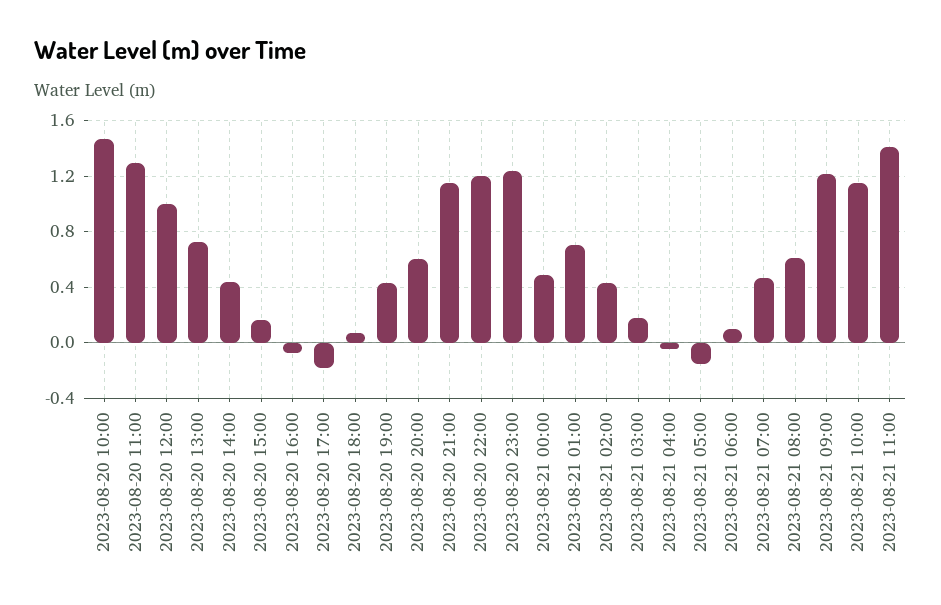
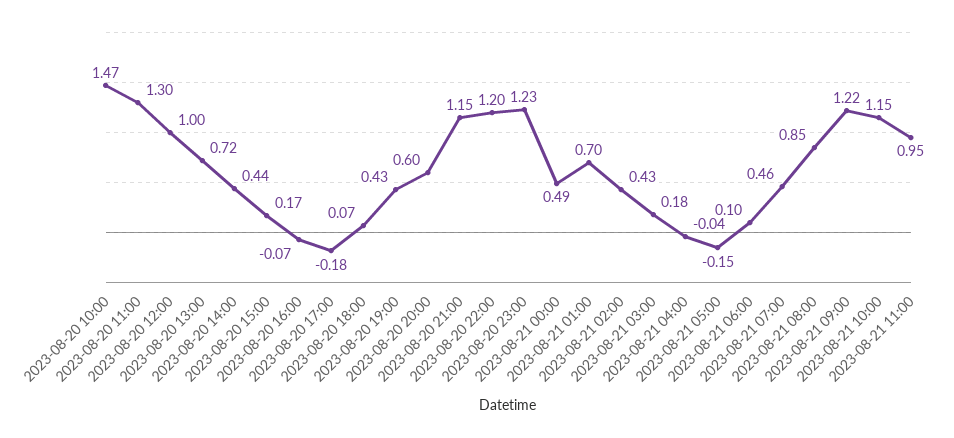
  {
    "2023-08-20 10:00": 1.47,
    "2023-08-20 11:00": 1.3,
    "2023-08-20 12:00": 1,
    "2023-08-20 13:00": 0.72,
    "2023-08-20 14:00": 0.44,
    "2023-08-20 15:00": 0.17,
    "2023-08-20 16:00": -0.07,
    "2023-08-20 17:00": -0.18,
    "2023-08-20 18:00": 0.07,
    "2023-08-20 19:00": 0.43,
    "2023-08-20 20:00": 0.6,
    "2023-08-20 21:00": 1.15,
    "2023-08-20 22:00": 1.2,
    "2023-08-20 23:00": 1.23,
    "2023-08-21 00:00": 0.49,
    "2023-08-21 01:00": 0.7,
    "2023-08-21 02:00": 0.43,
    "2023-08-21 03:00": 0.18,
    "2023-08-21 04:00": -0.04,
    "2023-08-21 05:00": -0.15,
    "2023-08-21 06:00": 0.1,
    "2023-08-21 07:00": 0.46,
-   "2023-08-21 08:00": 0.6,
+   "2023-08-21 08:00": 0.85,
    "2023-08-21 09:00": 1.22,
    "2023-08-21 10:00": 1.15,
-   "2023-08-21 11:00": 1.4
+   "2023-08-21 11:00": 0.95
  }

